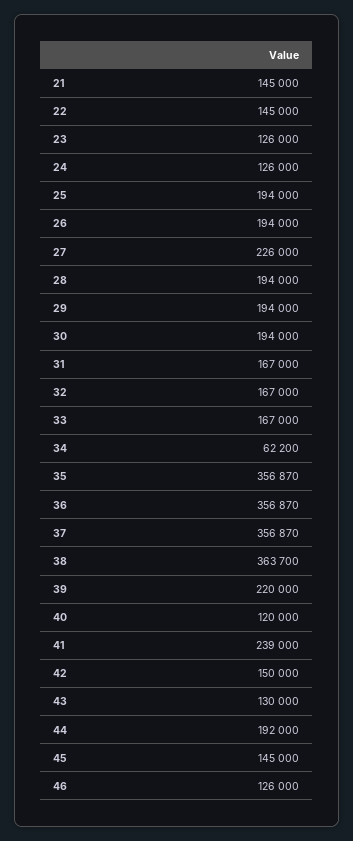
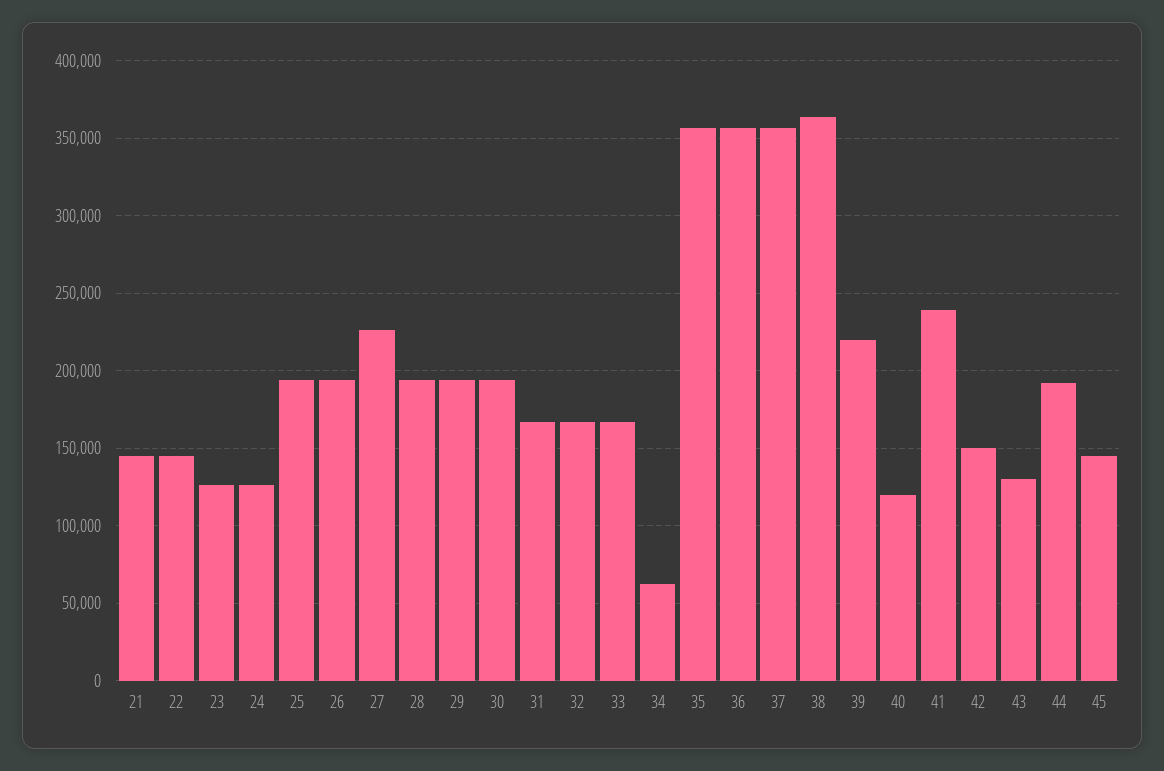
  {
    "21": 145000,
    "22": 145000,
    "23": 126000,
    "24": 126000,
    "25": 194000,
    "26": 194000,
    "27": 226000,
    "28": 194000,
    "29": 194000,
    "30": 194000,
    "31": 167000,
    "32": 167000,
    "33": 167000,
    "34": 62200,
    "35": 356870,
    "36": 356870,
    "37": 356870,
    "38": 363700,
    "39": 220000,
    "40": 120000,
    "41": 239000,
    "42": 150000,
    "43": 130000,
    "44": 192000,
-   "45": 145000,
+   "45": 145000
-   "46": 126000
  }

